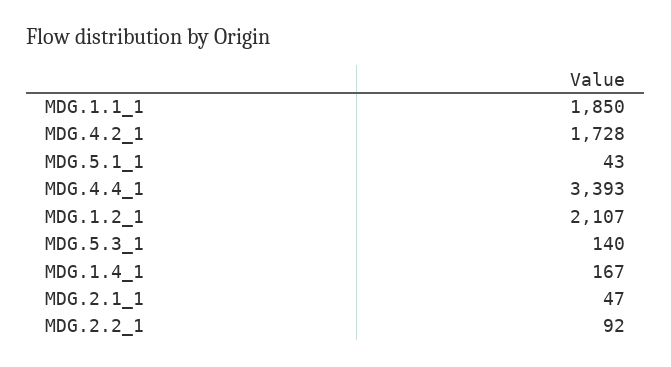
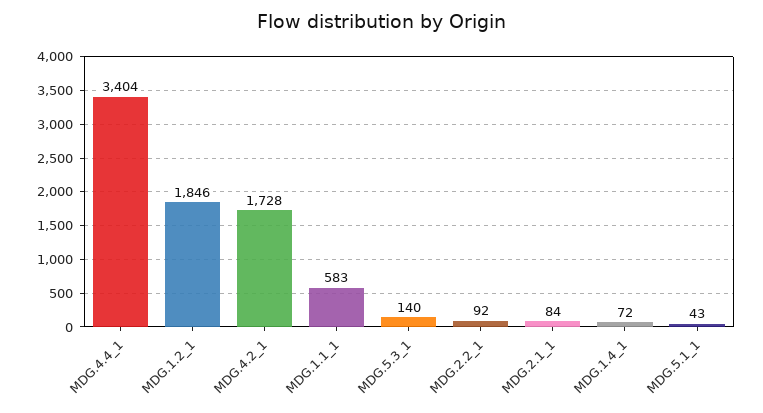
  {
-   "MDG.1.1_1": 1850,
+   "MDG.1.1_1": 583,
    "MDG.4.2_1": 1728,
    "MDG.5.1_1": 43,
-   "MDG.4.4_1": 3393,
+   "MDG.4.4_1": 3404,
-   "MDG.1.2_1": 2107,
+   "MDG.1.2_1": 1846,
    "MDG.5.3_1": 140,
-   "MDG.1.4_1": 167,
+   "MDG.1.4_1": 72,
-   "MDG.2.1_1": 47,
+   "MDG.2.1_1": 84,
    "MDG.2.2_1": 92
  }

